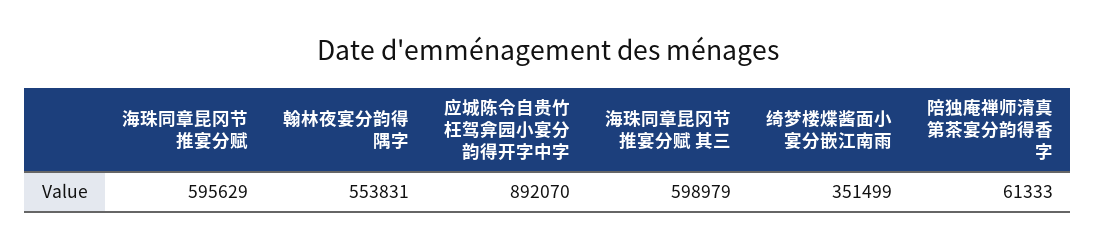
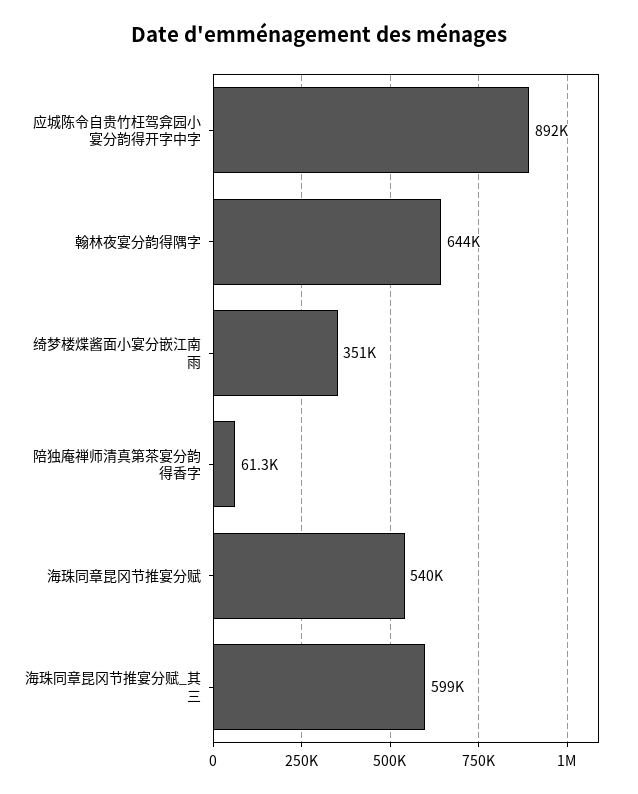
  {
-   "海珠同章昆冈节推宴分赋": 595629,
+   "海珠同章昆冈节推宴分赋": 540000,
-   "翰林夜宴分韵得隅字": 553831,
+   "翰林夜宴分韵得隅字": 644000,
    "应城陈令自贵竹枉驾弇园小宴分韵得开字中字": 892070,
    "海珠同章昆冈节推宴分赋 其三": 598979,
    "绮梦楼煠酱面小宴分嵌江南雨": 351499,
    "陪独庵禅师清真第茶宴分韵得香字": 61333
  }

